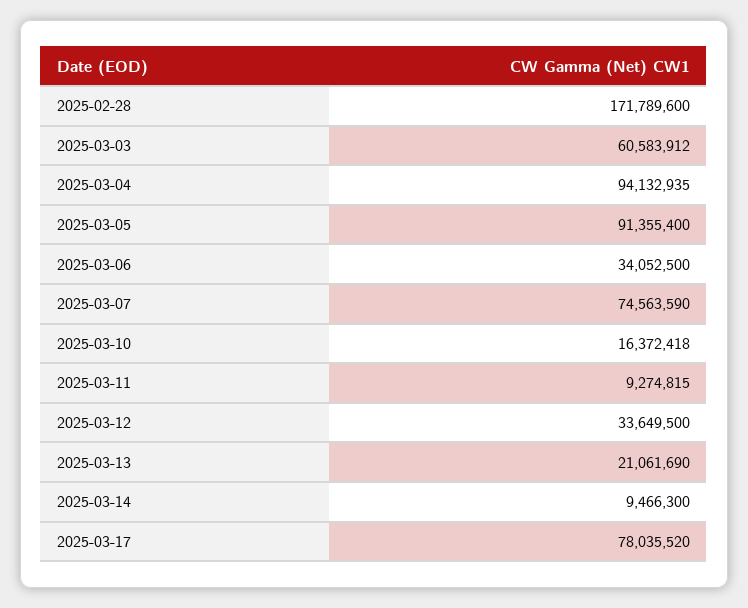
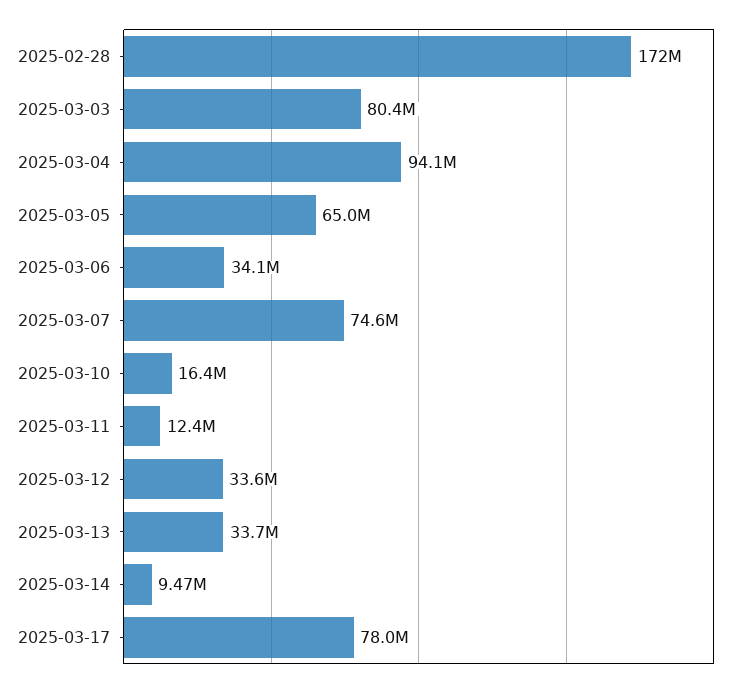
  {
    "2025-02-28": 171789600,
-   "2025-03-03": 60583912,
+   "2025-03-03": 80400000,
    "2025-03-04": 94132935,
-   "2025-03-05": 91355400,
+   "2025-03-05": 65000000,
    "2025-03-06": 34052500,
    "2025-03-07": 74563590,
    "2025-03-10": 16372418,
-   "2025-03-11": 9274815,
+   "2025-03-11": 12400000,
    "2025-03-12": 33649500,
-   "2025-03-13": 21061690,
+   "2025-03-13": 33700000,
    "2025-03-14": 9466300,
    "2025-03-17": 78035520
  }

